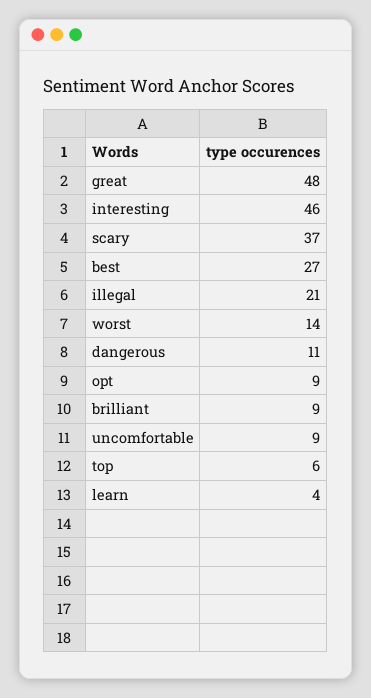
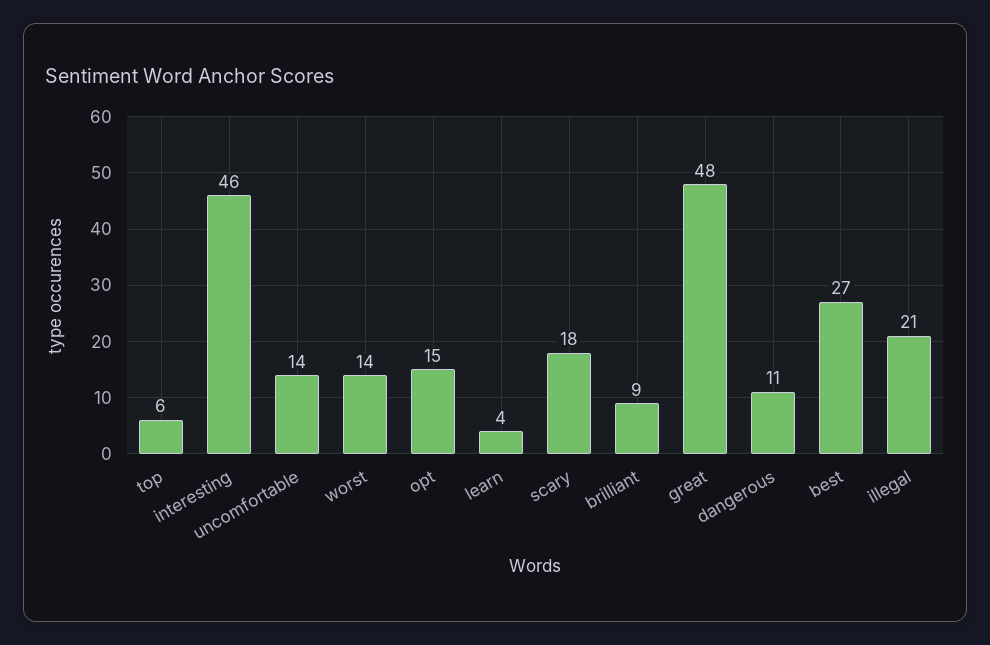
  {
    "great": 48,
    "interesting": 46,
-   "scary": 37,
+   "scary": 18,
    "best": 27,
    "illegal": 21,
    "worst": 14,
    "dangerous": 11,
-   "opt": 9,
+   "opt": 15,
    "brilliant": 9,
-   "uncomfortable": 9,
+   "uncomfortable": 14,
    "top": 6,
    "learn": 4
  }

